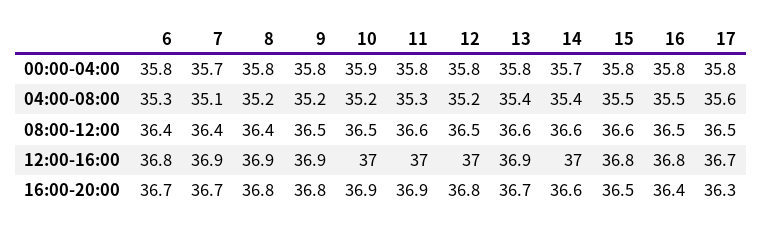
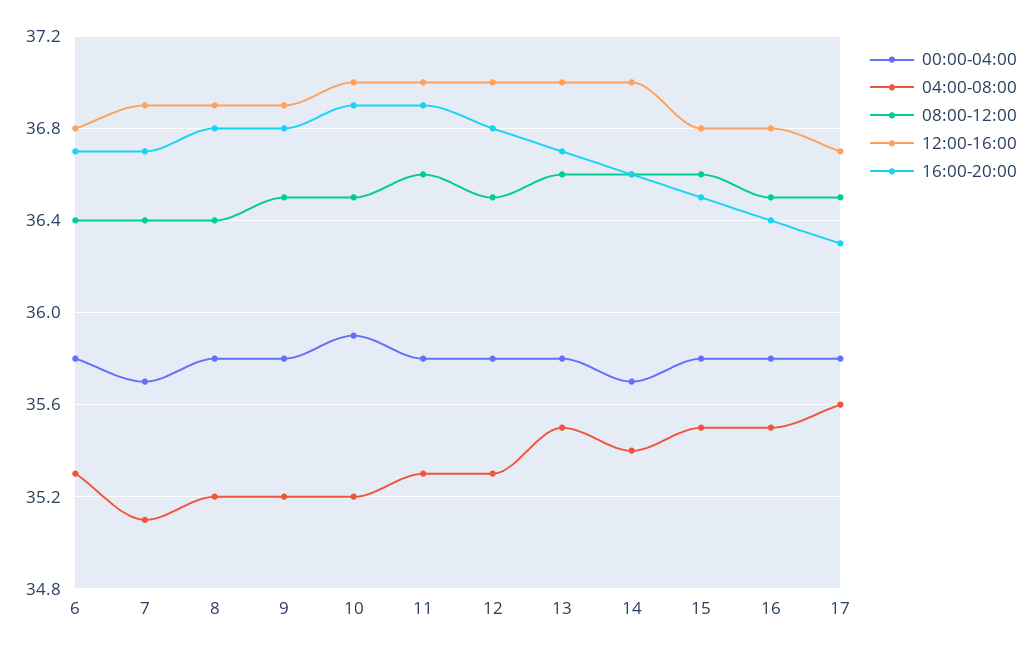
  {
    "00:00-04:00": {
      "6": 35.8,
      "7": 35.7,
      "8": 35.8,
      "9": 35.8,
      "10": 35.9,
      "11": 35.8,
      "12": 35.8,
      "13": 35.8,
      "14": 35.7,
      "15": 35.8,
      "16": 35.8,
      "17": 35.8
    },
    "04:00-08:00": {
      "6": 35.3,
      "7": 35.1,
      "8": 35.2,
      "9": 35.2,
      "10": 35.2,
      "11": 35.3,
-     "12": 35.2,
+     "12": 35.3,
-     "13": 35.4,
+     "13": 35.5,
      "14": 35.4,
      "15": 35.5,
      "16": 35.5,
      "17": 35.6
    },
    "08:00-12:00": {
      "6": 36.4,
      "7": 36.4,
      "8": 36.4,
      "9": 36.5,
      "10": 36.5,
      "11": 36.6,
      "12": 36.5,
      "13": 36.6,
      "14": 36.6,
      "15": 36.6,
      "16": 36.5,
      "17": 36.5
    },
    "12:00-16:00": {
      "6": 36.8,
      "7": 36.9,
      "8": 36.9,
      "9": 36.9,
      "10": 37,
      "11": 37,
      "12": 37,
-     "13": 36.9,
+     "13": 37,
      "14": 37,
      "15": 36.8,
      "16": 36.8,
      "17": 36.7
    },
    "16:00-20:00": {
      "6": 36.7,
      "7": 36.7,
      "8": 36.8,
      "9": 36.8,
      "10": 36.9,
      "11": 36.9,
      "12": 36.8,
      "13": 36.7,
      "14": 36.6,
      "15": 36.5,
      "16": 36.4,
      "17": 36.3
    }
  }

